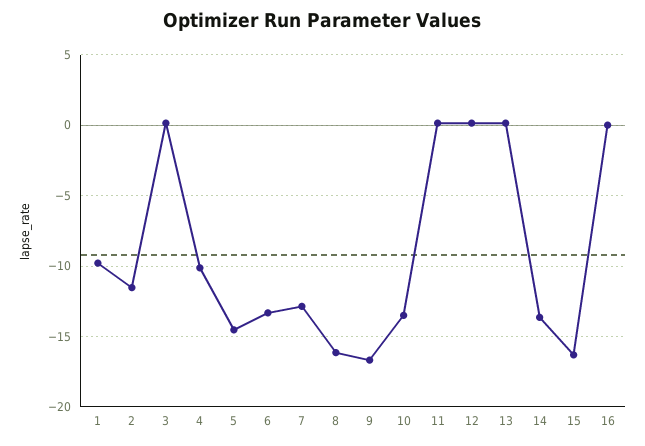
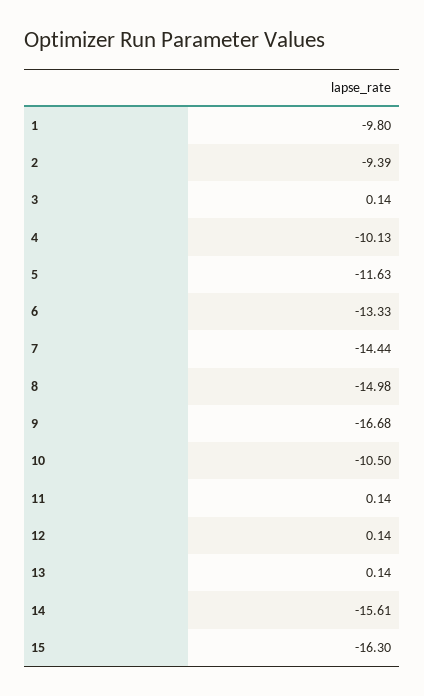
  {
    "1": -9.8,
-   "2": -11.5,
+   "2": -9.39,
    "3": 0.14,
    "4": -10.13,
-   "5": -14.5,
+   "5": -11.63,
    "6": -13.33,
-   "7": -13,
+   "7": -14.44,
-   "8": -16,
+   "8": -14.98,
    "9": -16.68,
-   "10": -13.5,
+   "10": -10.5,
    "11": 0.14,
    "12": 0.14,
    "13": 0.14,
-   "14": -13.5,
+   "14": -15.61,
-   "15": -16.3,
+   "15": -16.3
-   "16": 0
  }

